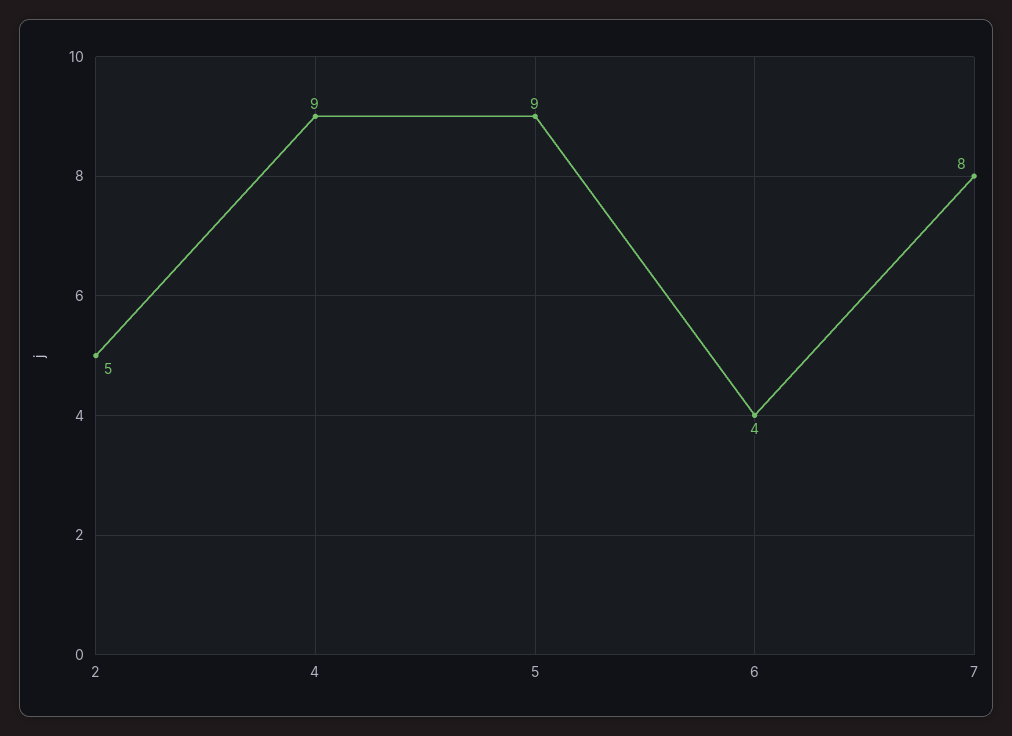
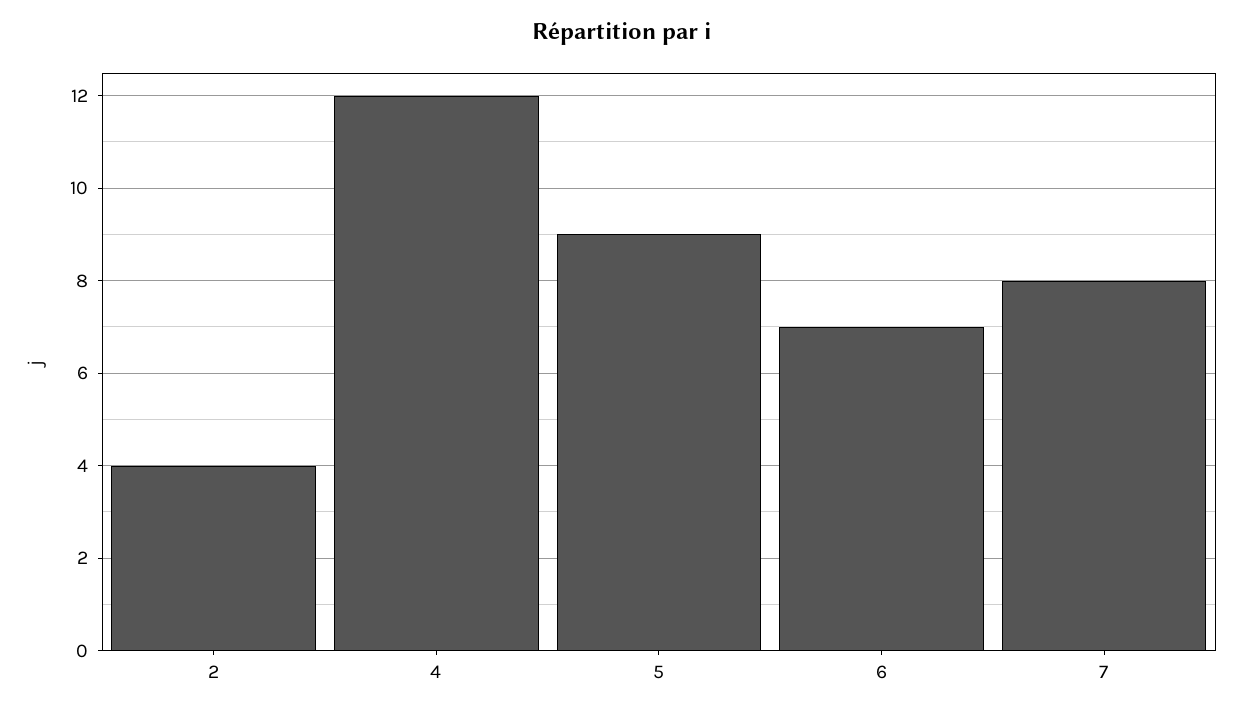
  {
-   "2": 5,
+   "2": 4,
-   "4": 9,
+   "4": 12,
    "5": 9,
-   "6": 4,
+   "6": 7,
    "7": 8
  }

